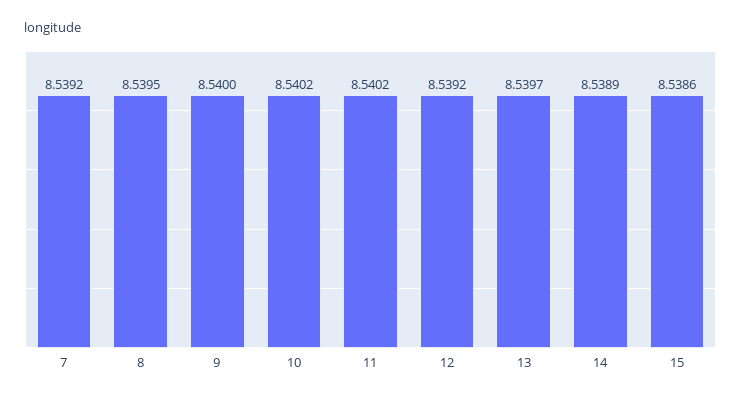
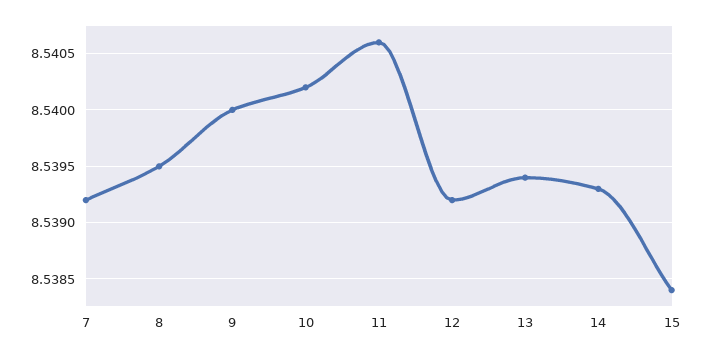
  {
    "7": 8.5392,
    "8": 8.5395,
    "9": 8.54,
    "10": 8.5402,
-   "11": 8.5402,
+   "11": 8.5406,
    "12": 8.5392,
-   "13": 8.5397,
+   "13": 8.5394,
-   "14": 8.5389,
+   "14": 8.5393,
-   "15": 8.5386
+   "15": 8.5384
  }

